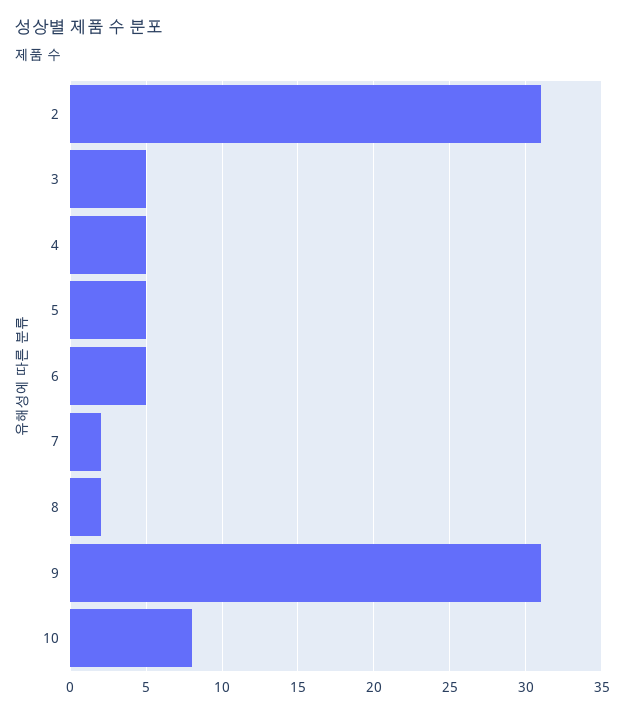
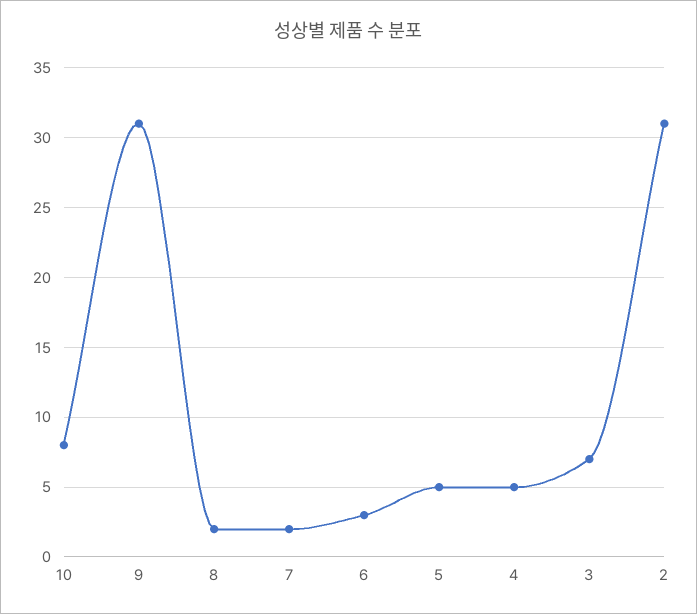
  {
    "2": 31,
-   "3": 5,
+   "3": 7,
    "4": 5,
    "5": 5,
-   "6": 5,
+   "6": 3,
    "7": 2,
    "8": 2,
    "9": 31,
    "10": 8
  }

